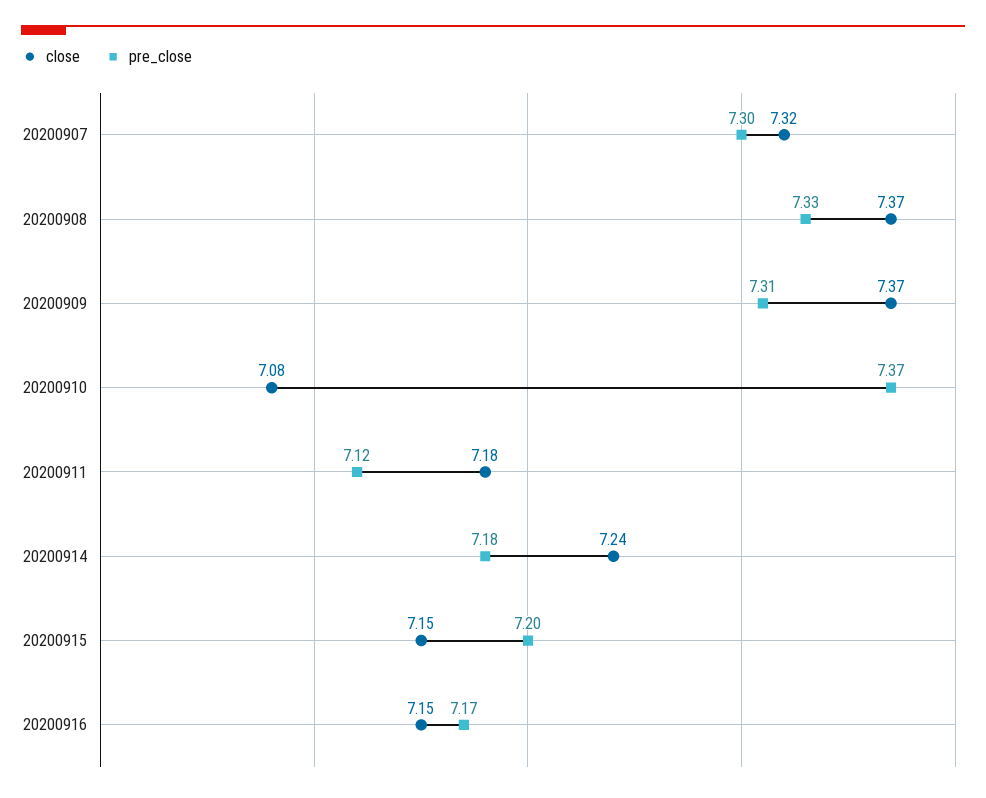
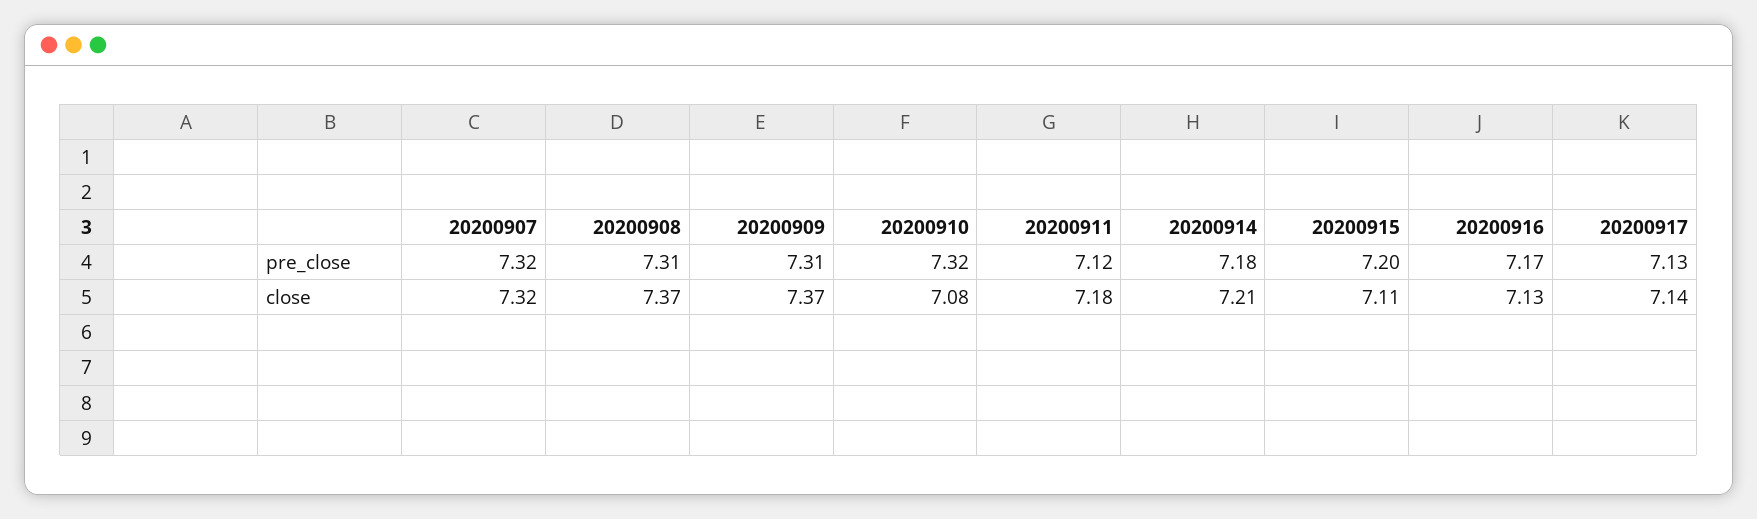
  {
    "close": {
      "20200907": 7.32,
      "20200908": 7.37,
      "20200909": 7.37,
      "20200910": 7.08,
      "20200911": 7.18,
-     "20200914": 7.24,
+     "20200914": 7.21,
-     "20200915": 7.15,
+     "20200915": 7.11,
-     "20200916": 7.15
+     "20200916": 7.13,
+     "20200917": 7.14
    },
    "pre_close": {
-     "20200907": 7.3,
+     "20200907": 7.32,
-     "20200908": 7.33,
+     "20200908": 7.31,
      "20200909": 7.31,
-     "20200910": 7.37,
+     "20200910": 7.32,
      "20200911": 7.12,
      "20200914": 7.18,
      "20200915": 7.2,
-     "20200916": 7.17
+     "20200916": 7.17,
+     "20200917": 7.13
    }
  }

